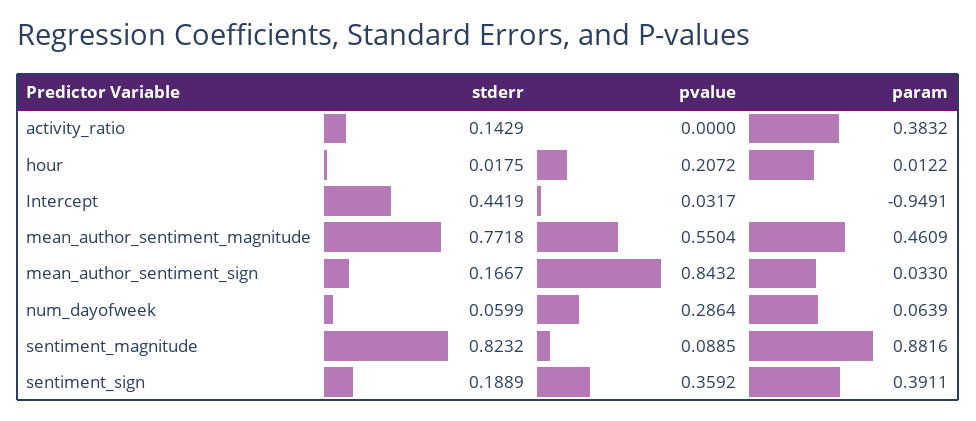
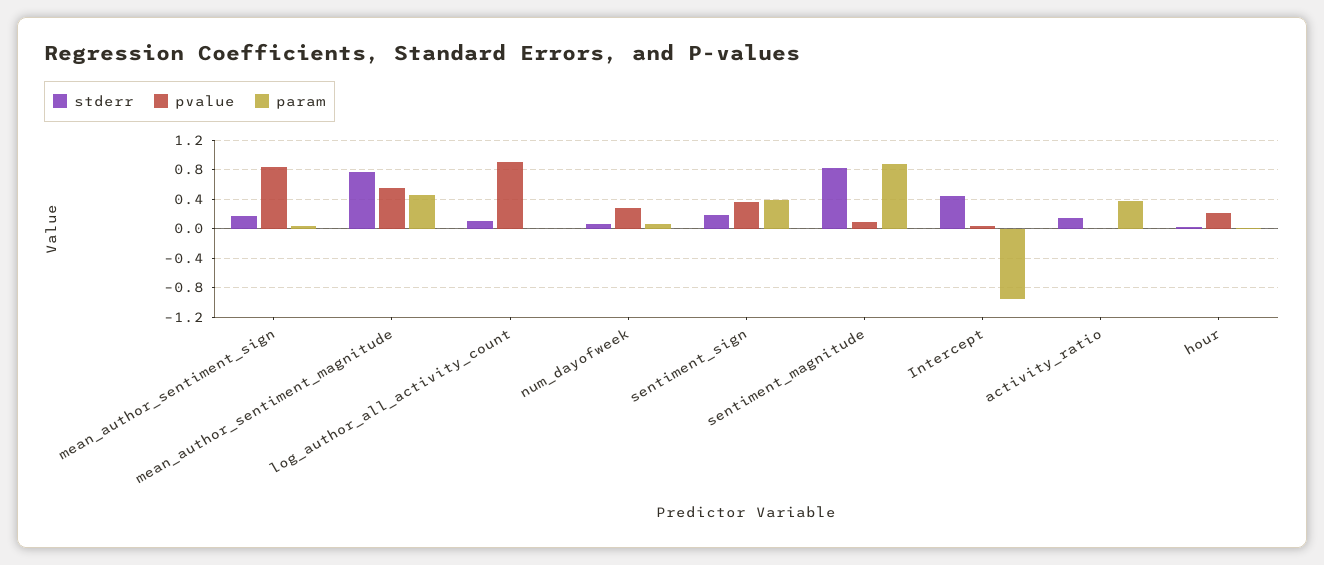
  {
    "stderr": {
      "activity_ratio": 0.1429,
      "hour": 0.0175,
      "Intercept": 0.4419,
      "mean_author_sentiment_magnitude": 0.7718,
      "mean_author_sentiment_sign": 0.1667,
      "num_dayofweek": 0.0599,
      "sentiment_magnitude": 0.8232,
-     "sentiment_sign": 0.1889
+     "sentiment_sign": 0.1889,
+     "log_author_all_activity_count": 0.1
    },
    "pvalue": {
      "activity_ratio": 0,
      "hour": 0.2072,
      "Intercept": 0.0317,
      "mean_author_sentiment_magnitude": 0.5504,
      "mean_author_sentiment_sign": 0.8432,
      "num_dayofweek": 0.2864,
      "sentiment_magnitude": 0.0885,
-     "sentiment_sign": 0.3592
+     "sentiment_sign": 0.3592,
+     "log_author_all_activity_count": 0.9
    },
    "param": {
      "activity_ratio": 0.3832,
      "hour": 0.0122,
      "Intercept": -0.9491,
      "mean_author_sentiment_magnitude": 0.4609,
      "mean_author_sentiment_sign": 0.033,
      "num_dayofweek": 0.0639,
      "sentiment_magnitude": 0.8816,
-     "sentiment_sign": 0.3911
+     "sentiment_sign": 0.3911,
+     "log_author_all_activity_count": 0
    }
  }

